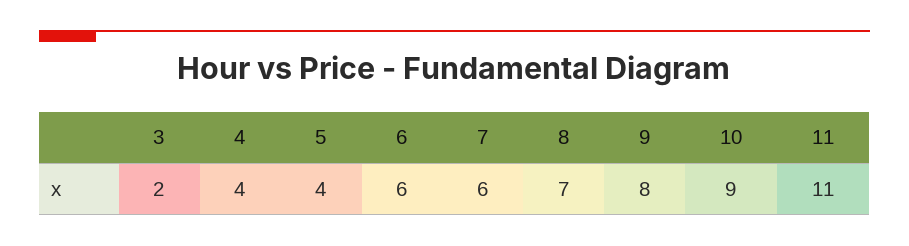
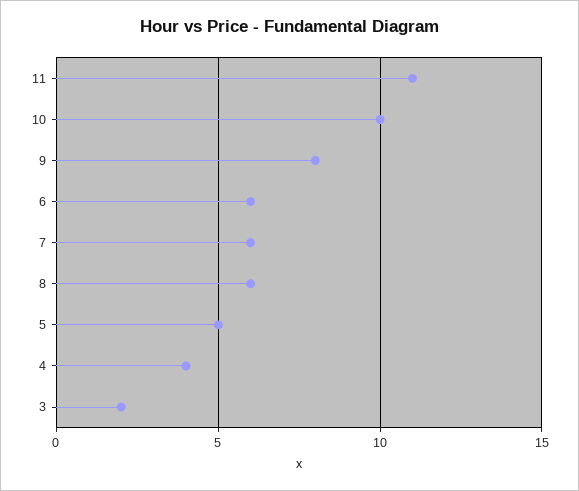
  {
    "3": 2,
    "4": 4,
-   "5": 4,
+   "5": 5,
    "6": 6,
    "7": 6,
-   "8": 7,
+   "8": 6,
    "9": 8,
-   "10": 9,
+   "10": 10,
    "11": 11
  }

